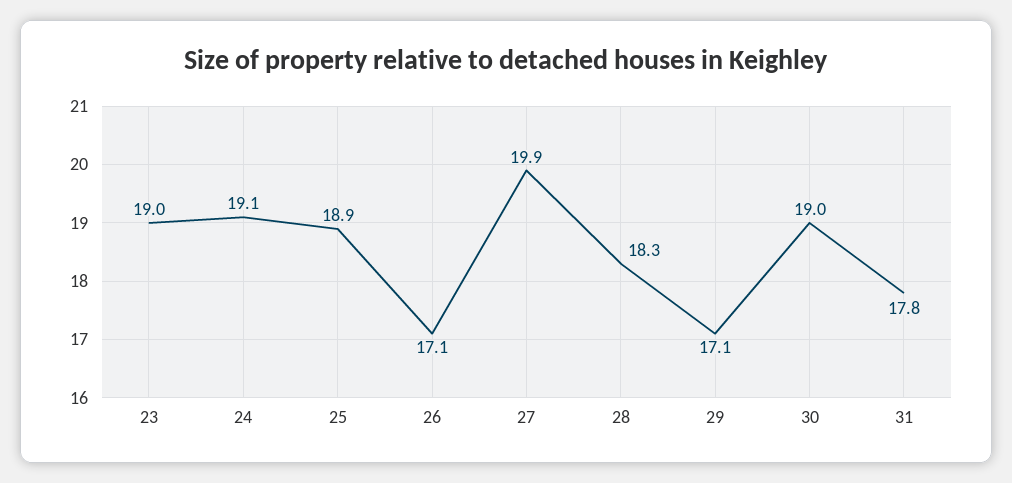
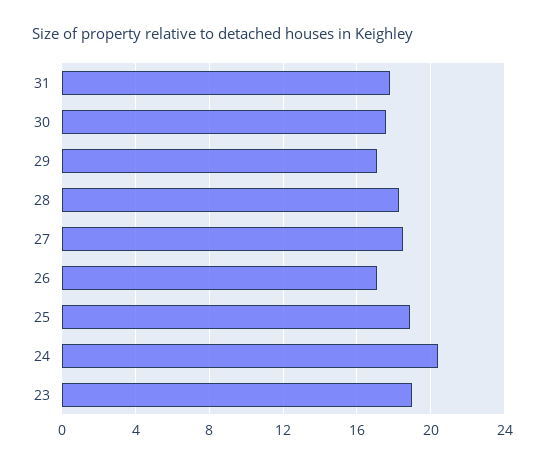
  {
    "23": 19,
-   "24": 19.1,
+   "24": 20.5,
    "25": 18.9,
    "26": 17.1,
-   "27": 19.9,
+   "27": 18.5,
    "28": 18.3,
    "29": 17.1,
-   "30": 19,
+   "30": 17.5,
    "31": 17.8
  }

